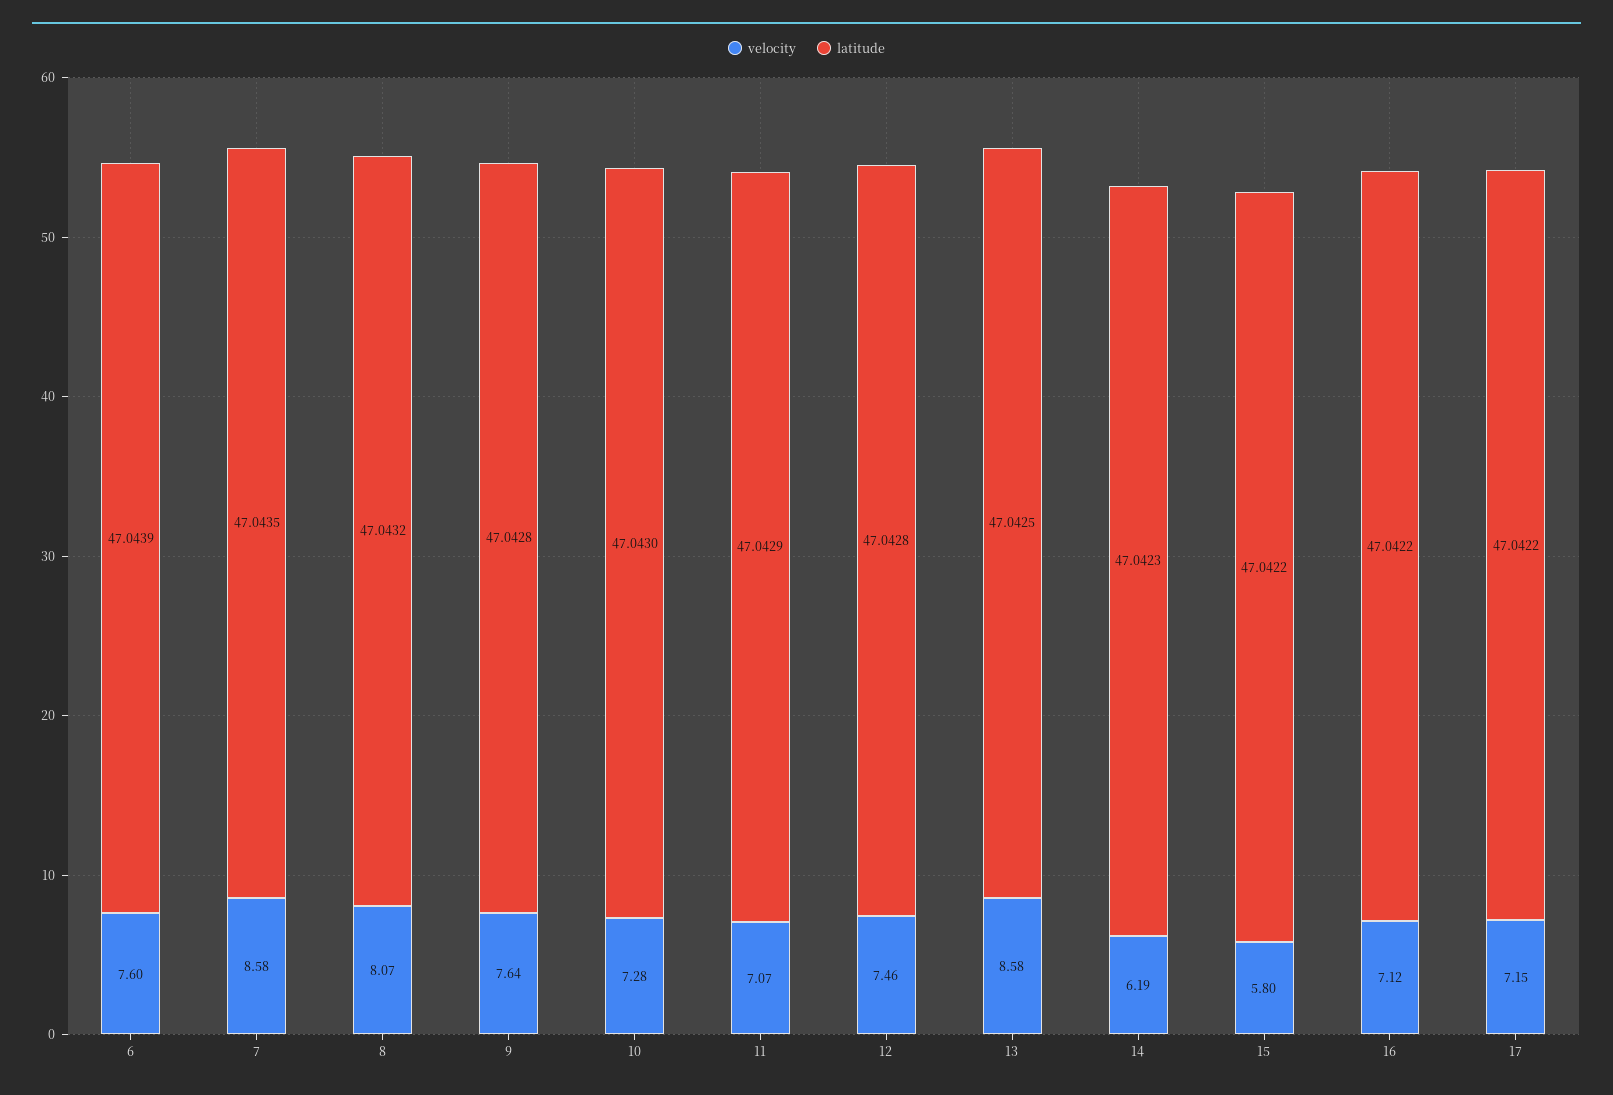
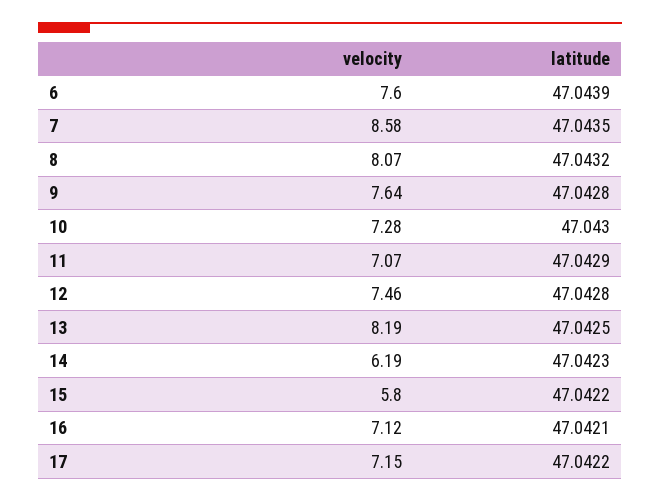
  {
    "velocity": {
      "6": 7.6,
      "7": 8.58,
      "8": 8.07,
      "9": 7.64,
      "10": 7.28,
      "11": 7.07,
      "12": 7.46,
-     "13": 8.58,
+     "13": 8.19,
      "14": 6.19,
      "15": 5.8,
      "16": 7.12,
      "17": 7.15
    },
    "latitude": {
      "6": 47.0439,
      "7": 47.0435,
      "8": 47.0432,
      "9": 47.0428,
      "10": 47.043,
      "11": 47.0429,
      "12": 47.0428,
      "13": 47.0425,
      "14": 47.0423,
      "15": 47.0422,
-     "16": 47.0422,
+     "16": 47.0421,
      "17": 47.0422
    }
  }

